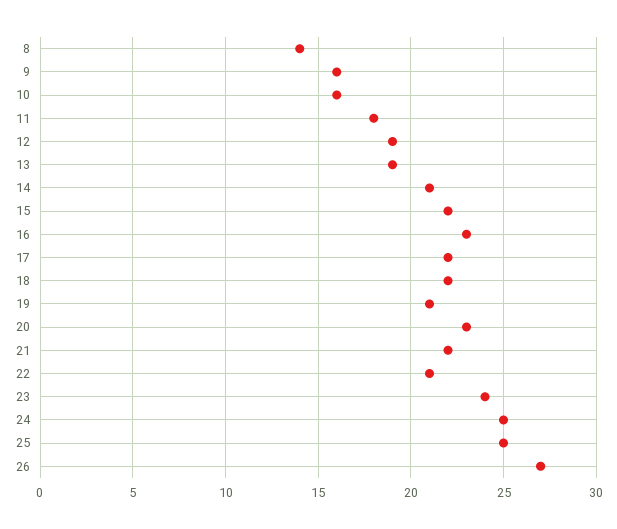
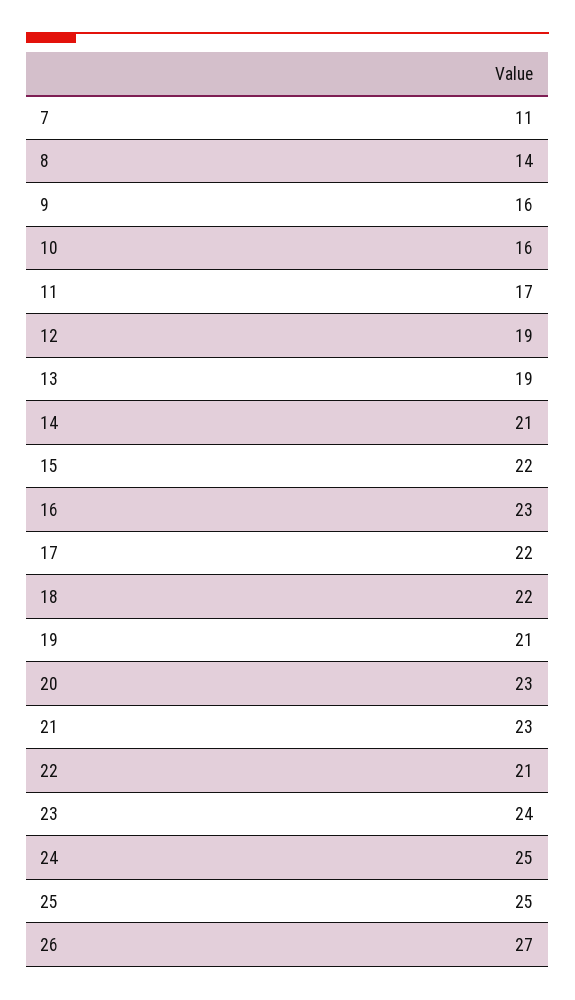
  {
    "8": 14,
    "9": 16,
    "10": 16,
-   "11": 18,
+   "11": 17,
    "12": 19,
    "13": 19,
    "14": 21,
    "15": 22,
    "16": 23,
    "17": 22,
    "18": 22,
    "19": 21,
    "20": 23,
-   "21": 22,
+   "21": 23,
    "22": 21,
    "23": 24,
    "24": 25,
    "25": 25,
-   "26": 27
+   "26": 27,
+   "7": 11
  }

